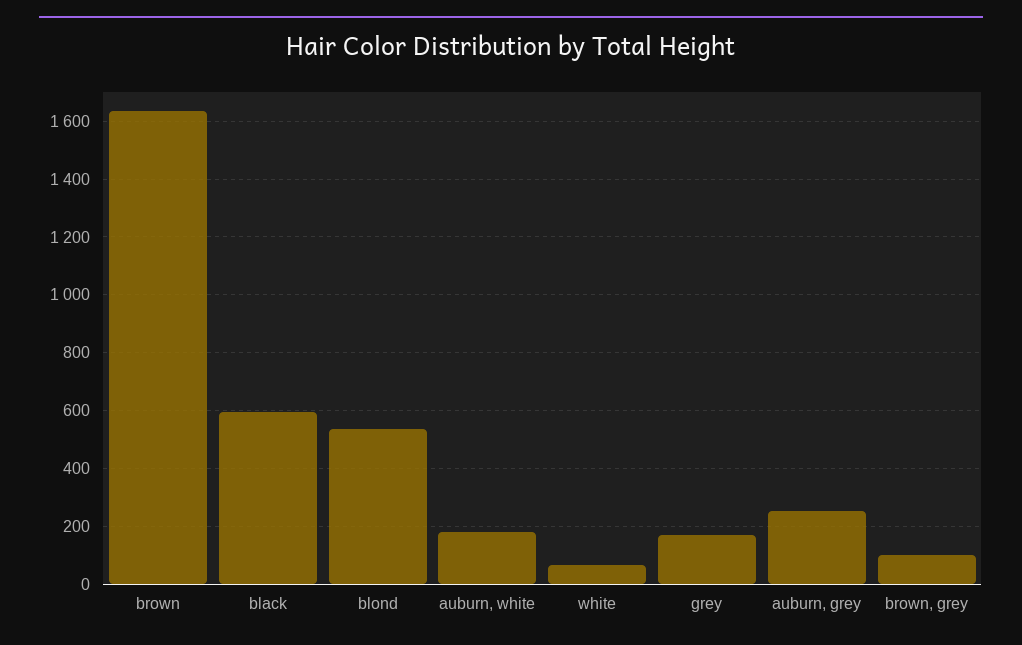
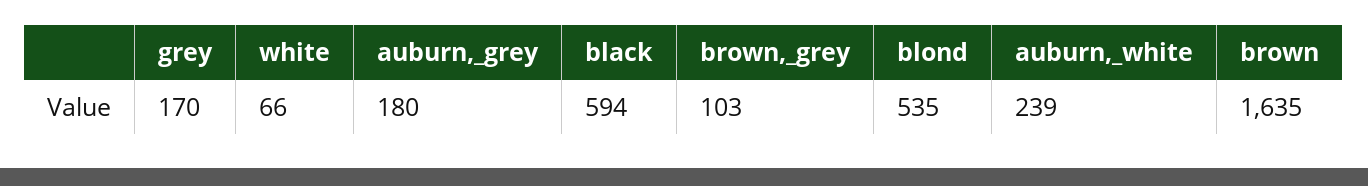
  {
    "brown": 1635,
    "black": 594,
    "blond": 535,
-   "auburn, white": 175,
+   "auburn, white": 239,
    "white": 66,
    "grey": 170,
-   "auburn, grey": 250,
+   "auburn, grey": 180,
    "brown, grey": 103
  }

